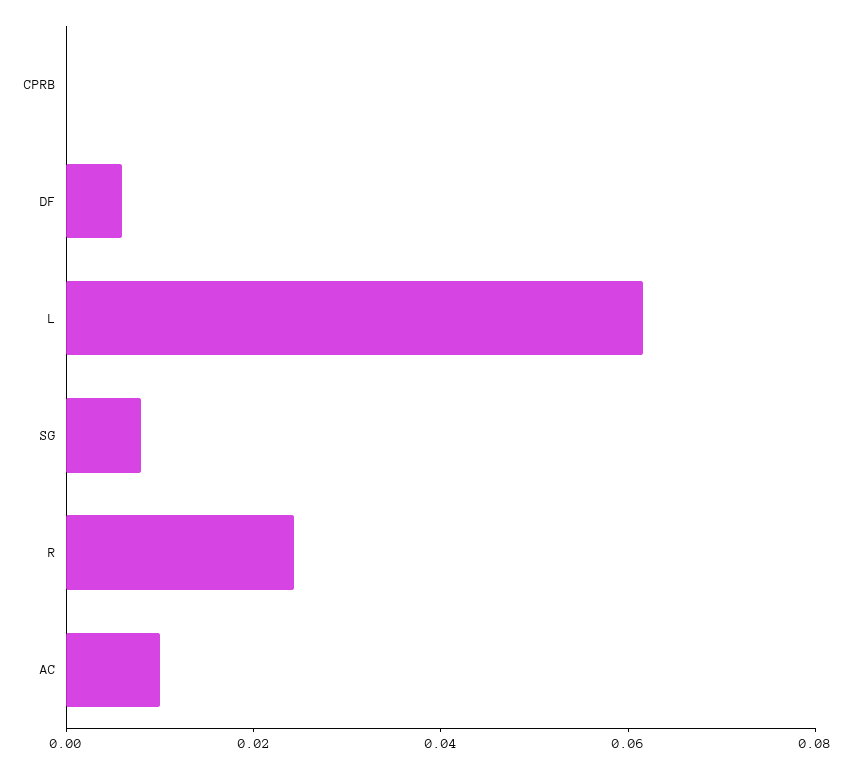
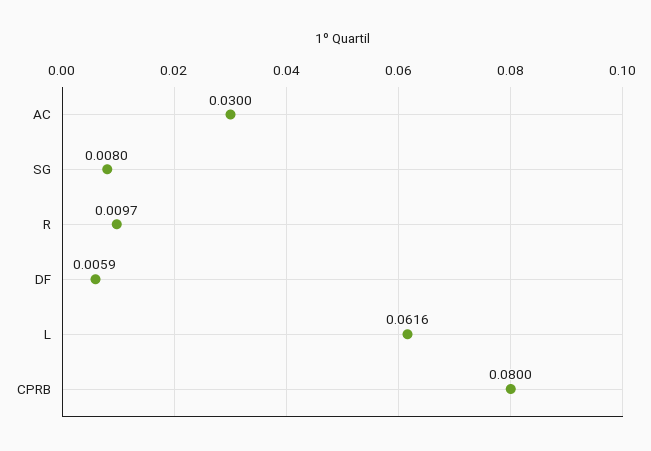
  {
-   "CPRB": 0,
+   "CPRB": 0.08,
    "DF": 0.0059,
    "L": 0.0616,
    "SG": 0.008,
-   "R": 0.025,
+   "R": 0.0097,
-   "AC": 0.01
+   "AC": 0.03
  }

